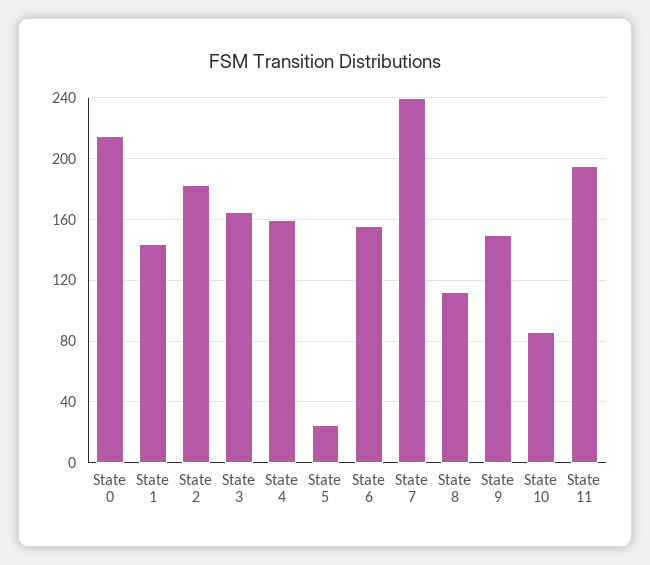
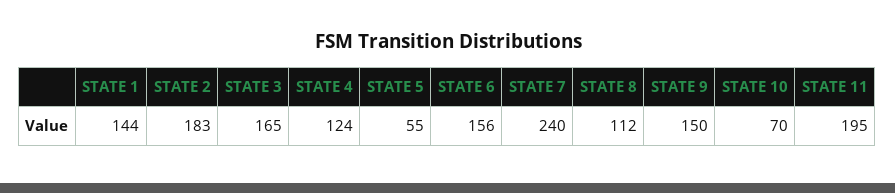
  {
-   "State 0": 215,
    "State 1": 144,
    "State 2": 183,
    "State 3": 165,
-   "State 4": 160,
+   "State 4": 124,
-   "State 5": 25,
+   "State 5": 55,
    "State 6": 156,
    "State 7": 240,
    "State 8": 112,
    "State 9": 150,
-   "State 10": 85,
+   "State 10": 70,
    "State 11": 195
  }

